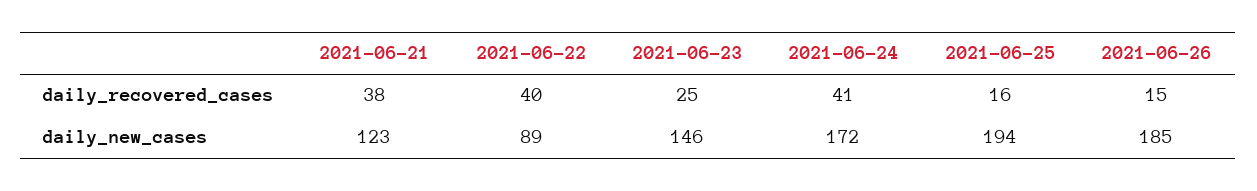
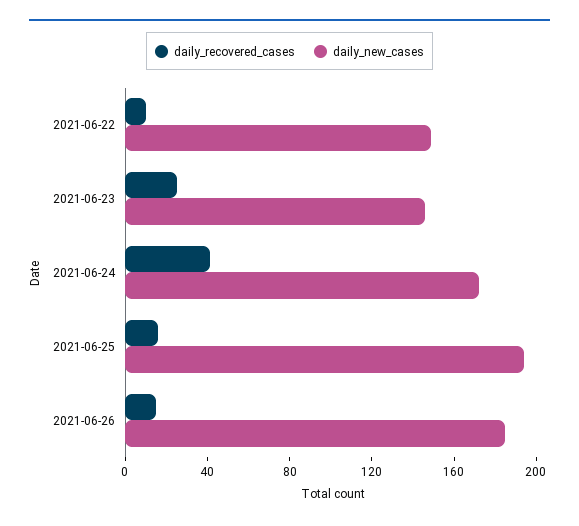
  {
    "daily_recovered_cases": {
-     "2021-06-21": 38,
-     "2021-06-22": 40,
+     "2021-06-22": 10,
      "2021-06-23": 25,
      "2021-06-24": 41,
      "2021-06-25": 16,
      "2021-06-26": 15
    },
    "daily_new_cases": {
-     "2021-06-21": 123,
-     "2021-06-22": 89,
+     "2021-06-22": 150,
      "2021-06-23": 146,
      "2021-06-24": 172,
      "2021-06-25": 194,
      "2021-06-26": 185
    }
  }

